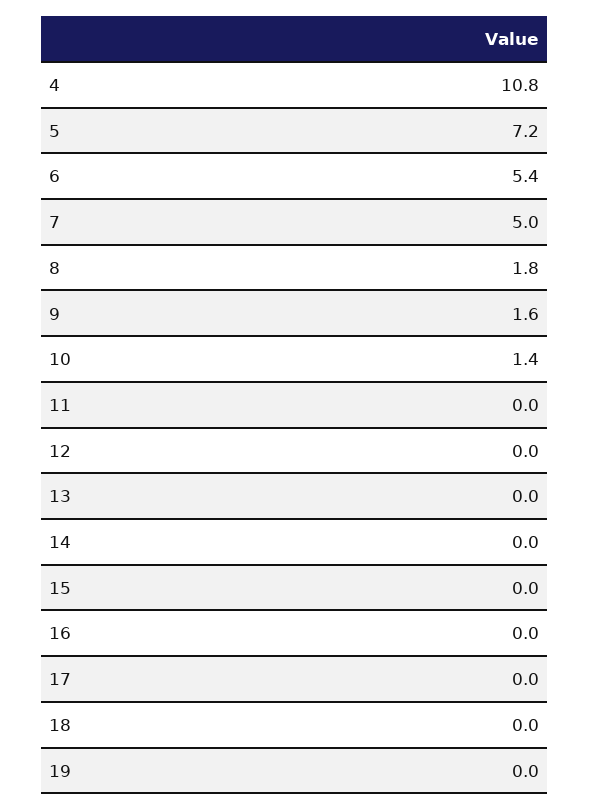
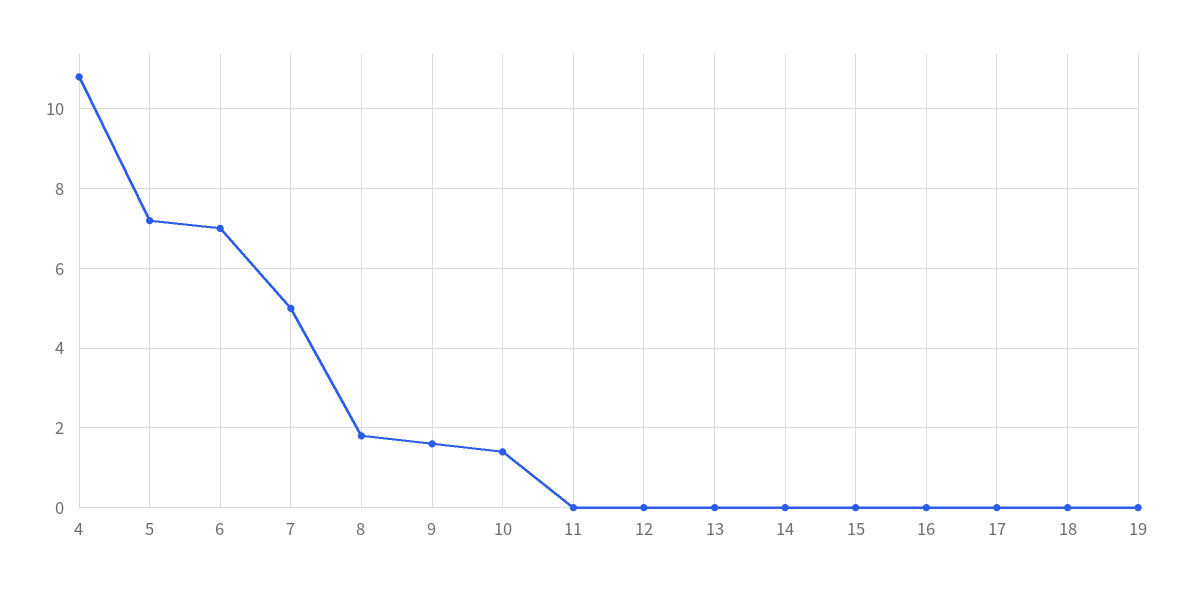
  {
    "4": 10.8,
    "5": 7.2,
-   "6": 5.4,
+   "6": 7,
    "7": 5,
    "8": 1.8,
    "9": 1.6,
    "10": 1.4,
    "11": 0,
    "12": 0,
    "13": 0,
    "14": 0,
    "15": 0,
    "16": 0,
    "17": 0,
    "18": 0,
    "19": 0
  }

